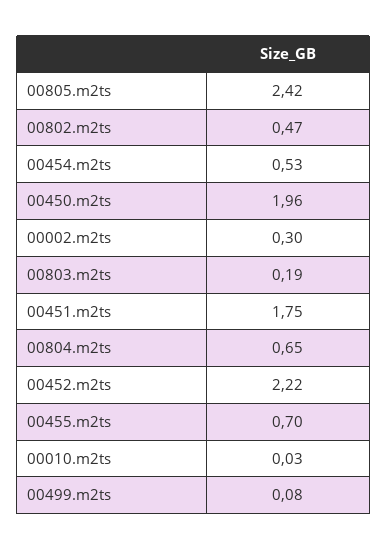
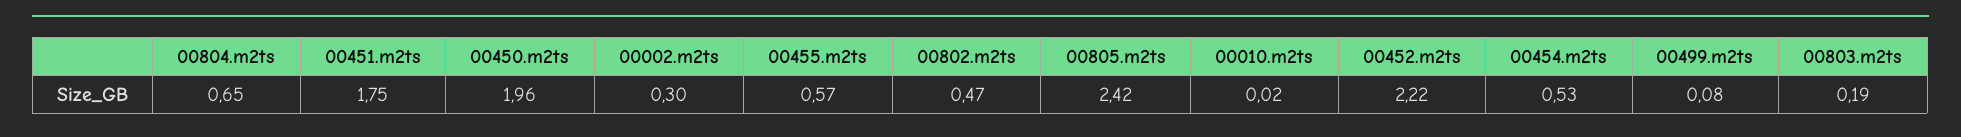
  {
    "00805.m2ts": 2.42,
    "00802.m2ts": 0.47,
    "00454.m2ts": 0.53,
    "00450.m2ts": 1.96,
    "00002.m2ts": 0.3,
    "00803.m2ts": 0.19,
    "00451.m2ts": 1.75,
    "00804.m2ts": 0.65,
    "00452.m2ts": 2.22,
-   "00455.m2ts": 0.7,
+   "00455.m2ts": 0.57,
-   "00010.m2ts": 0.03,
+   "00010.m2ts": 0.02,
    "00499.m2ts": 0.08
  }

